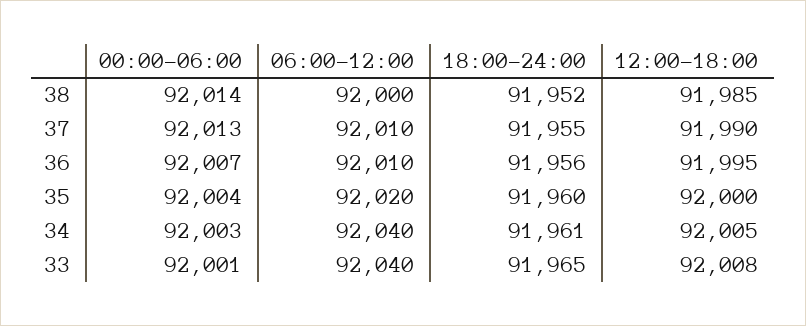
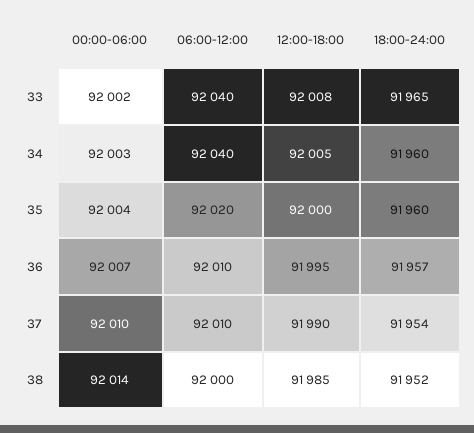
  {
    "00:00-06:00": {
      "38": 92014,
-     "37": 92013,
+     "37": 92010,
      "36": 92007,
      "35": 92004,
      "34": 92003,
-     "33": 92001
+     "33": 92002
    },
    "06:00-12:00": {
      "38": 92000,
      "37": 92010,
      "36": 92010,
      "35": 92020,
      "34": 92040,
      "33": 92040
    },
    "18:00-24:00": {
      "38": 91952,
-     "37": 91955,
+     "37": 91954,
-     "36": 91956,
+     "36": 91957,
      "35": 91960,
-     "34": 91961,
+     "34": 91960,
      "33": 91965
    },
    "12:00-18:00": {
      "38": 91985,
      "37": 91990,
      "36": 91995,
      "35": 92000,
      "34": 92005,
      "33": 92008
    }
  }

